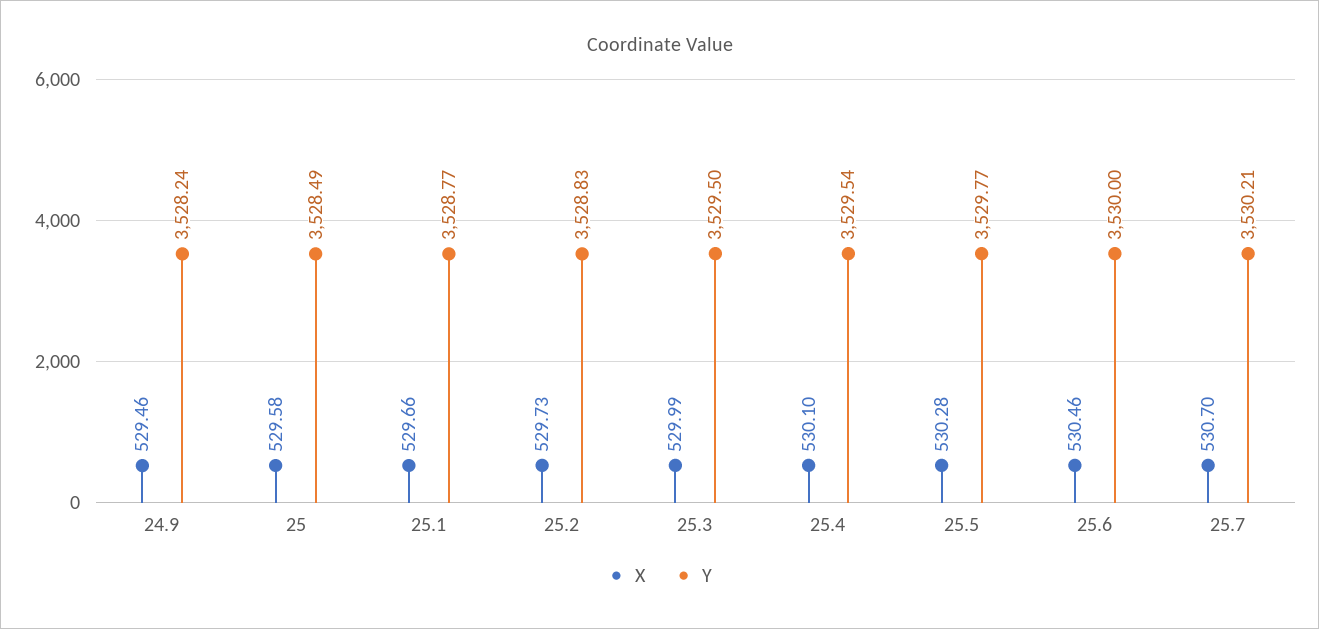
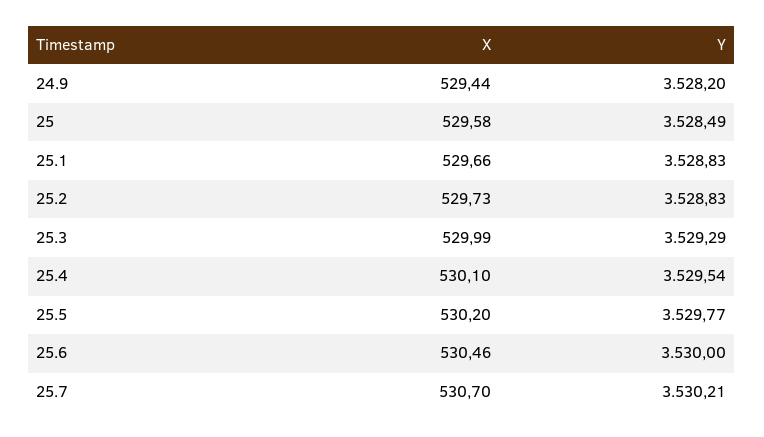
  {
    "X": {
-     "24.9": 529.46,
+     "24.9": 529.44,
      "25": 529.58,
      "25.1": 529.66,
      "25.2": 529.73,
      "25.3": 529.99,
      "25.4": 530.1,
-     "25.5": 530.28,
+     "25.5": 530.2,
      "25.6": 530.46,
      "25.7": 530.7
    },
    "Y": {
-     "24.9": 3528.24,
+     "24.9": 3528.2,
      "25": 3528.49,
-     "25.1": 3528.77,
+     "25.1": 3528.83,
      "25.2": 3528.83,
-     "25.3": 3529.5,
+     "25.3": 3529.29,
      "25.4": 3529.54,
      "25.5": 3529.77,
      "25.6": 3530,
      "25.7": 3530.21
    }
  }

